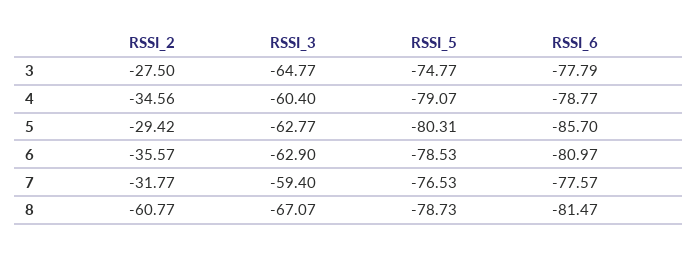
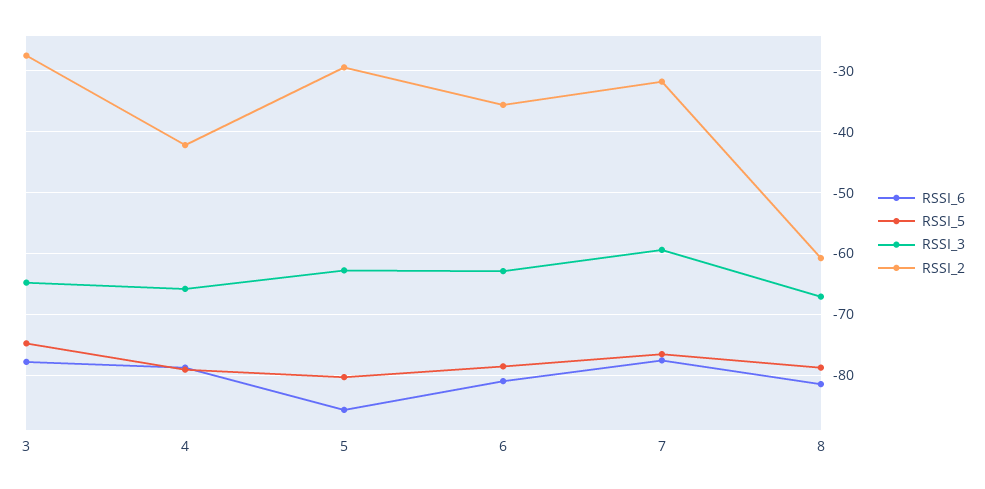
  {
    "RSSI_2": {
      "3": -27.5,
-     "4": -34.56,
+     "4": -42,
      "5": -29.42,
      "6": -35.57,
      "7": -31.77,
      "8": -60.77
    },
    "RSSI_3": {
      "3": -64.77,
-     "4": -60.4,
+     "4": -66,
      "5": -62.77,
      "6": -62.9,
      "7": -59.4,
      "8": -67.07
    },
    "RSSI_5": {
      "3": -74.77,
      "4": -79.07,
      "5": -80.31,
      "6": -78.53,
      "7": -76.53,
      "8": -78.73
    },
    "RSSI_6": {
      "3": -77.79,
      "4": -78.77,
      "5": -85.7,
      "6": -80.97,
      "7": -77.57,
      "8": -81.47
    }
  }

